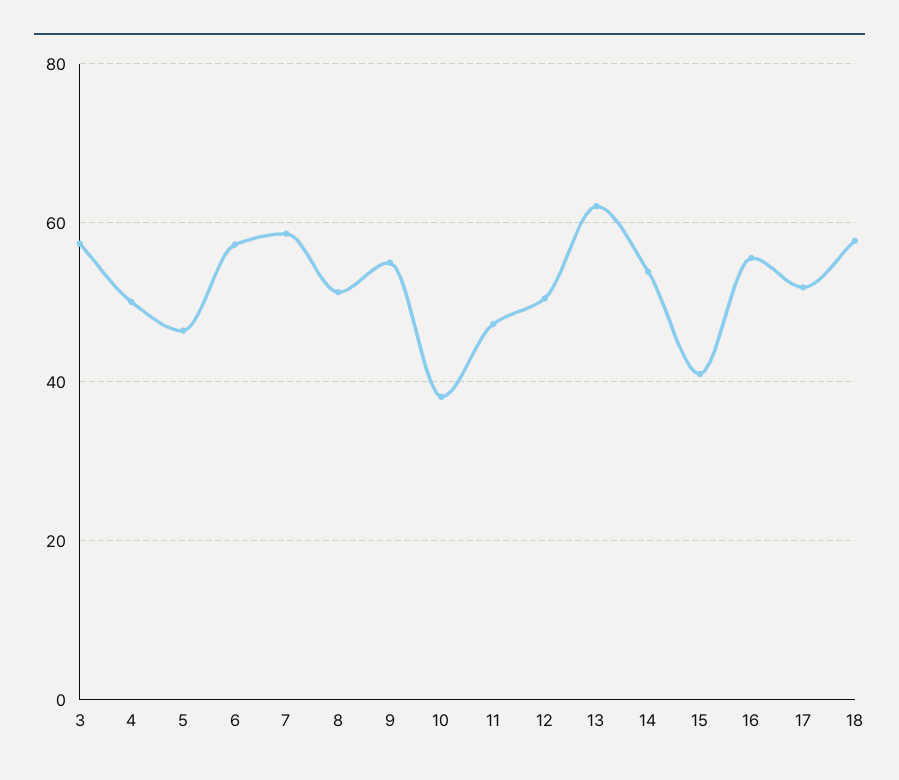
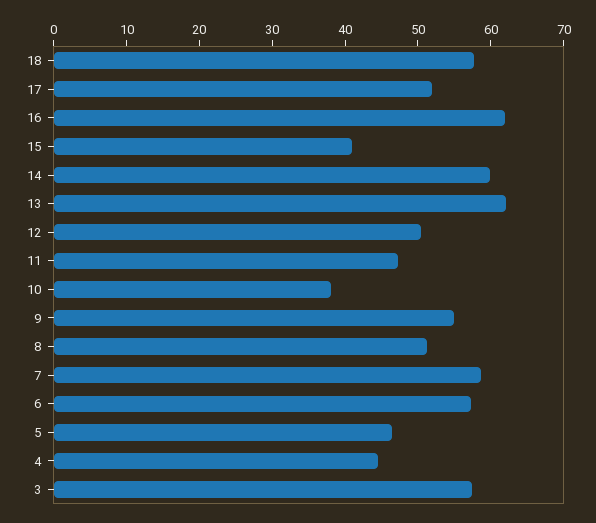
  {
    "3": 58,
-   "4": 50,
+   "4": 44,
    "5": 46,
    "6": 58,
    "7": 58,
    "8": 52,
    "9": 54,
    "10": 38,
    "11": 48,
    "12": 50,
    "13": 62,
-   "14": 54,
+   "14": 60,
    "15": 40,
-   "16": 56,
+   "16": 62,
    "17": 52,
    "18": 58
  }

